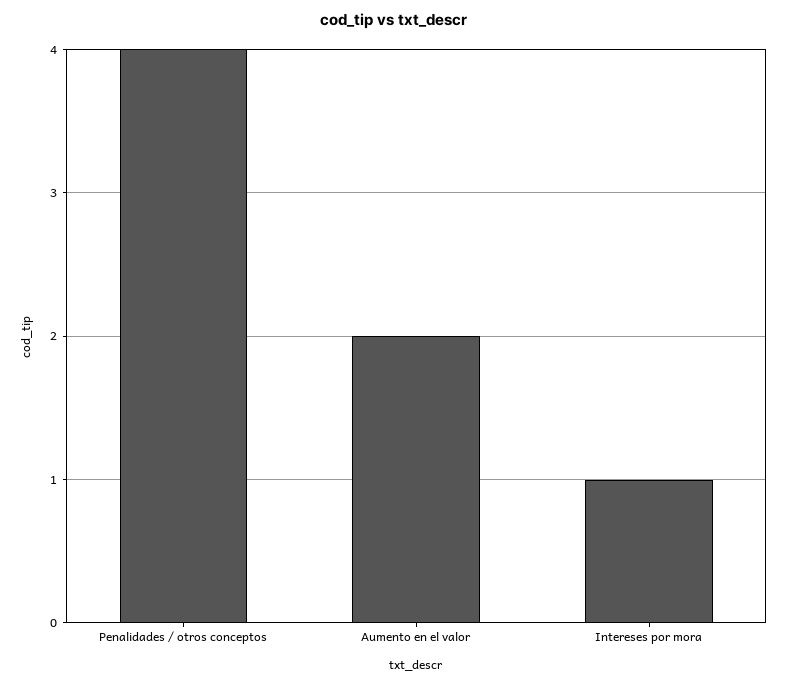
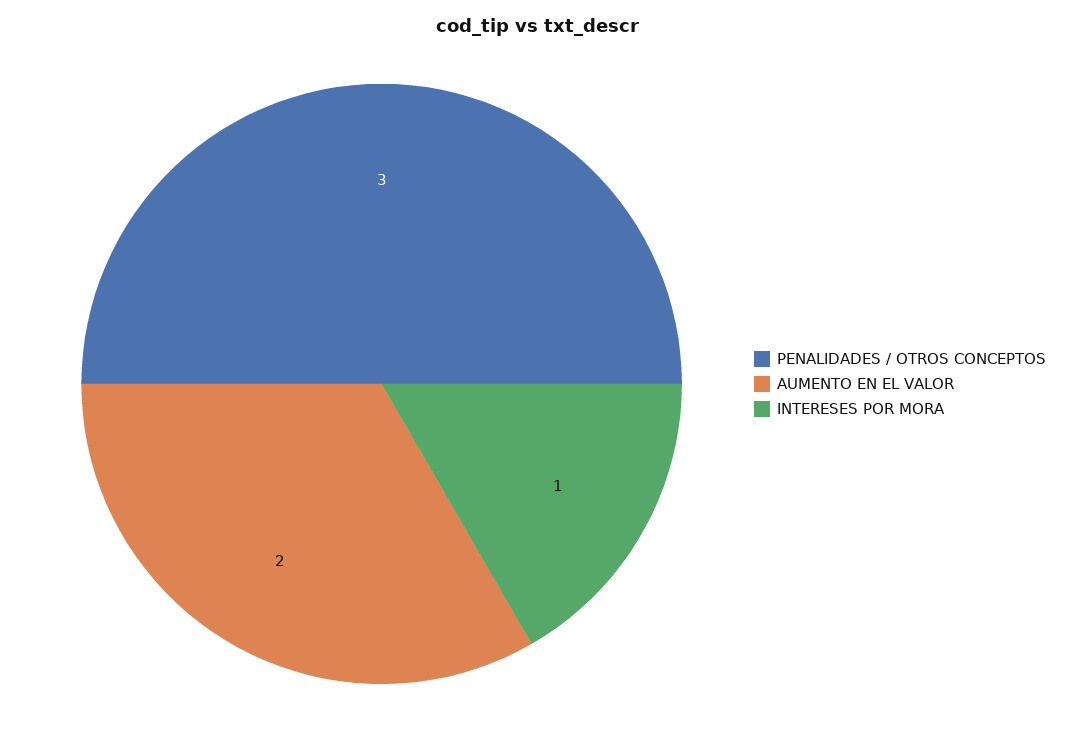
  {
-   "Penalidades / otros conceptos": 4,
+   "Penalidades / otros conceptos": 3,
    "Aumento en el valor": 2,
    "Intereses por mora": 1
  }

